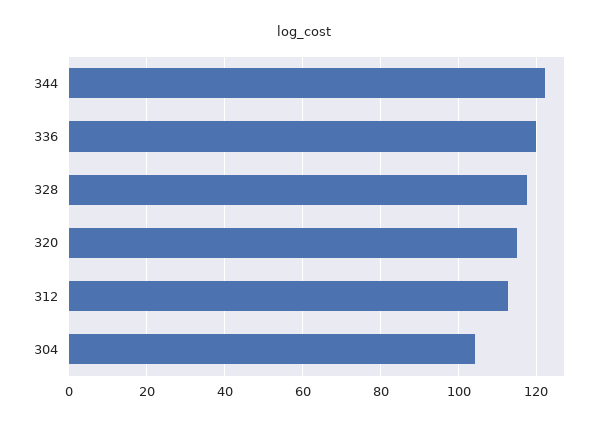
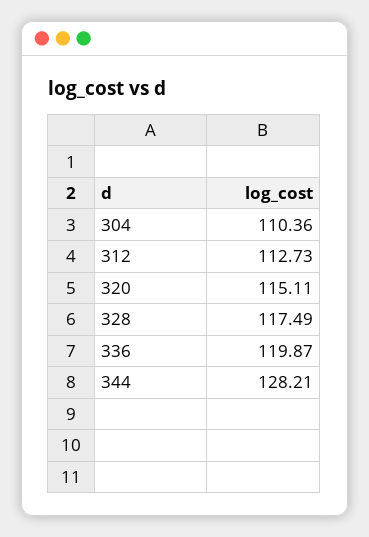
  {
-   "344": 122,
+   "344": 128.21,
    "336": 119.87,
    "328": 117.49,
    "320": 115.11,
    "312": 112.73,
-   "304": 104
+   "304": 110.36
  }

